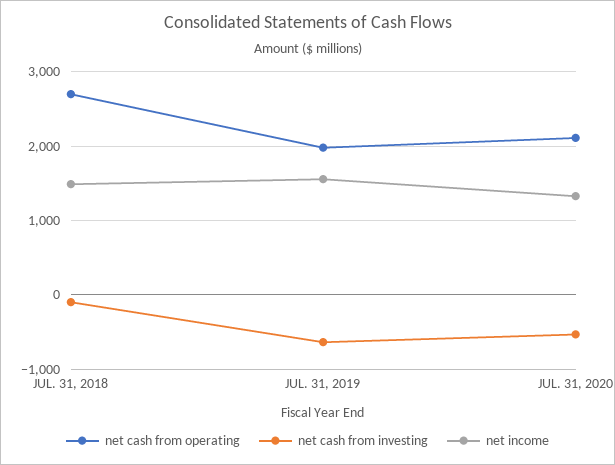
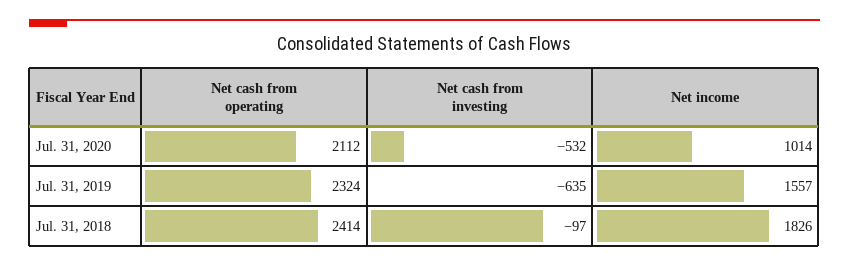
  {
    "net cash from operating": {
-     "JUL. 31, 2018": 2700,
+     "JUL. 31, 2018": 2414,
-     "JUL. 31, 2019": 2000,
+     "JUL. 31, 2019": 2324,
      "JUL. 31, 2020": 2112
    },
    "net cash from investing": {
      "JUL. 31, 2018": -97,
      "JUL. 31, 2019": -635,
      "JUL. 31, 2020": -532
    },
    "net income": {
-     "JUL. 31, 2018": 1500,
+     "JUL. 31, 2018": 1826,
      "JUL. 31, 2019": 1557,
-     "JUL. 31, 2020": 1300
+     "JUL. 31, 2020": 1014
    }
  }

